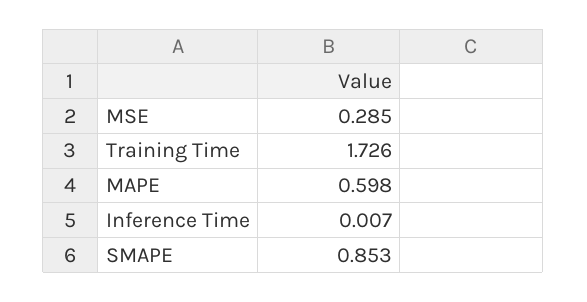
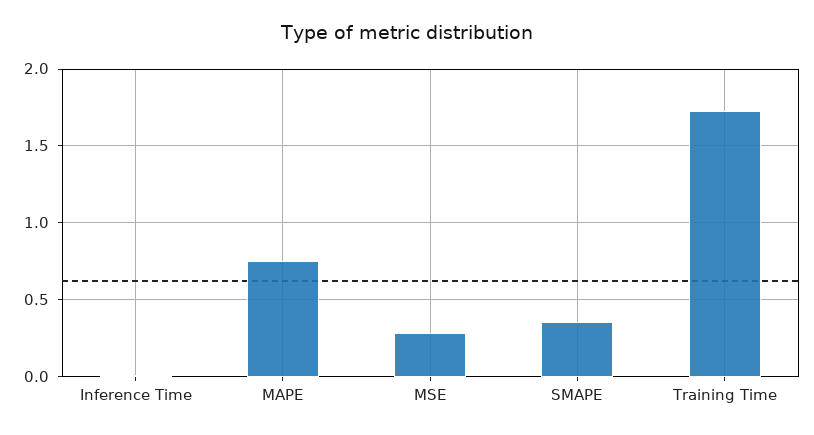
  {
    "MSE": 0.285,
    "Training Time": 1.726,
-   "MAPE": 0.598,
+   "MAPE": 0.75,
    "Inference Time": 0.007,
-   "SMAPE": 0.853
+   "SMAPE": 0.35
  }

